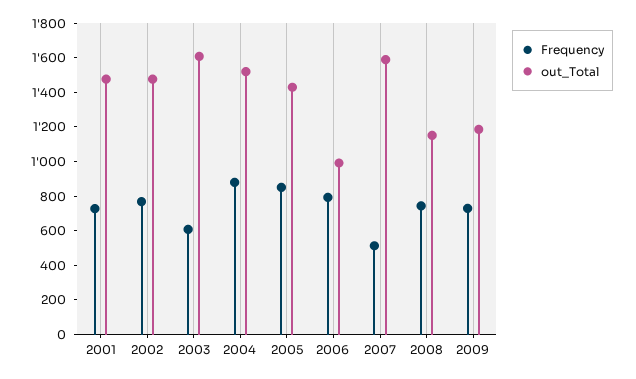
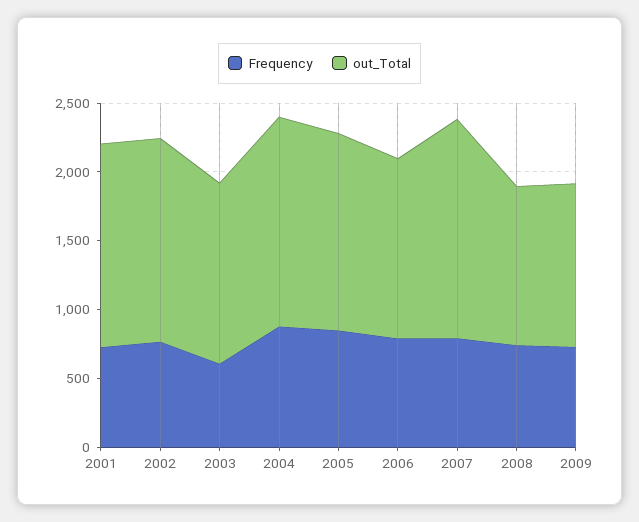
  {
    "Frequency": {
      "2001": 750,
      "2002": 750,
      "2003": 600,
      "2004": 900,
      "2005": 850,
      "2006": 800,
-     "2007": 500,
+     "2007": 800,
      "2008": 750,
      "2009": 750
    },
    "out_Total": {
      "2001": 1500,
      "2002": 1500,
-     "2003": 1600,
+     "2003": 1300,
      "2004": 1500,
      "2005": 1450,
-     "2006": 1000,
+     "2006": 1300,
      "2007": 1600,
      "2008": 1150,
      "2009": 1200
    }
  }

